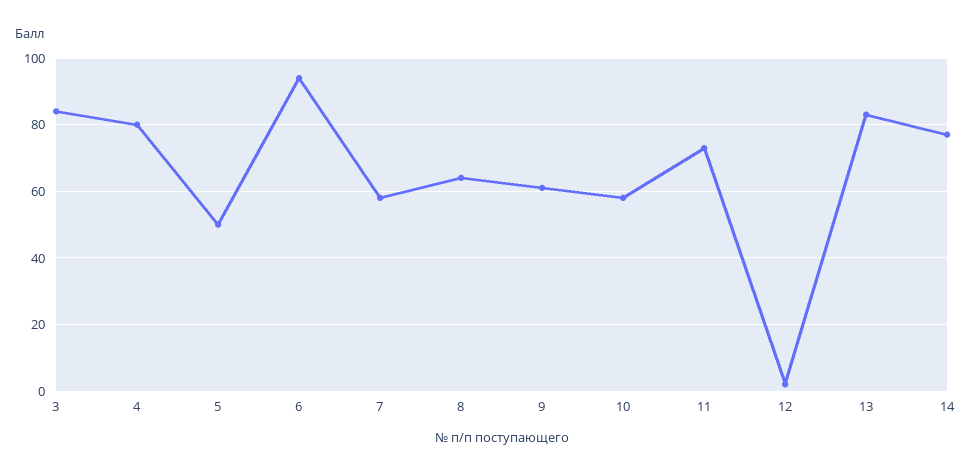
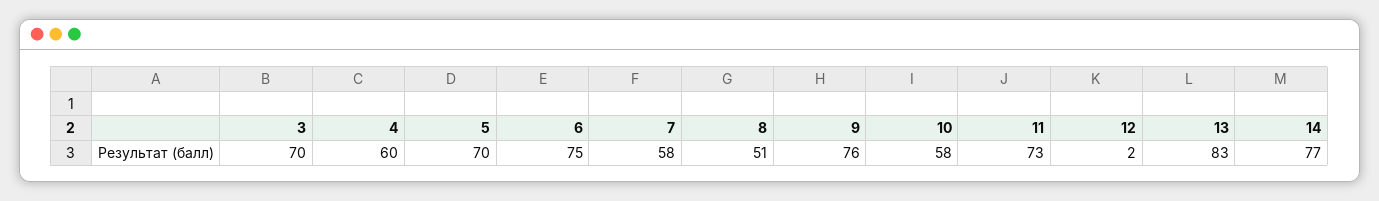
  {
-   "3": 85,
+   "3": 70,
-   "4": 80,
+   "4": 60,
-   "5": 50,
+   "5": 70,
-   "6": 95,
+   "6": 75,
    "7": 58,
-   "8": 65,
+   "8": 51,
-   "9": 60,
+   "9": 76,
    "10": 58,
    "11": 73,
    "12": 2,
    "13": 83,
    "14": 77
  }

